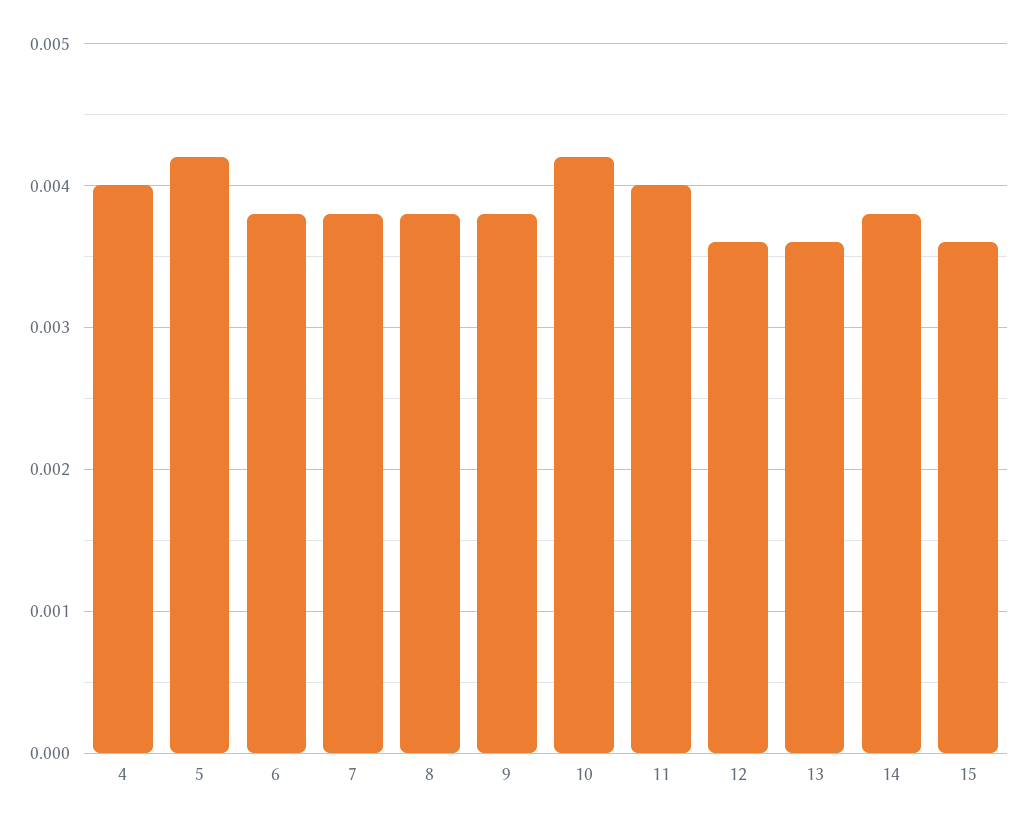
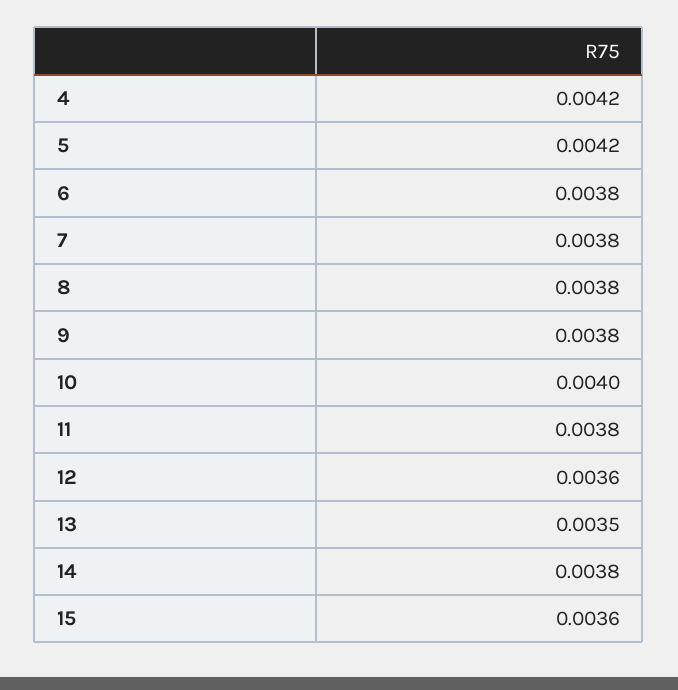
  {
-   "4": 0.004,
+   "4": 0.0042,
    "5": 0.0042,
    "6": 0.0038,
    "7": 0.0038,
    "8": 0.0038,
    "9": 0.0038,
-   "10": 0.0042,
+   "10": 0.004,
-   "11": 0.004,
+   "11": 0.0038,
    "12": 0.0036,
-   "13": 0.0036,
+   "13": 0.0035,
    "14": 0.0038,
    "15": 0.0036
  }

